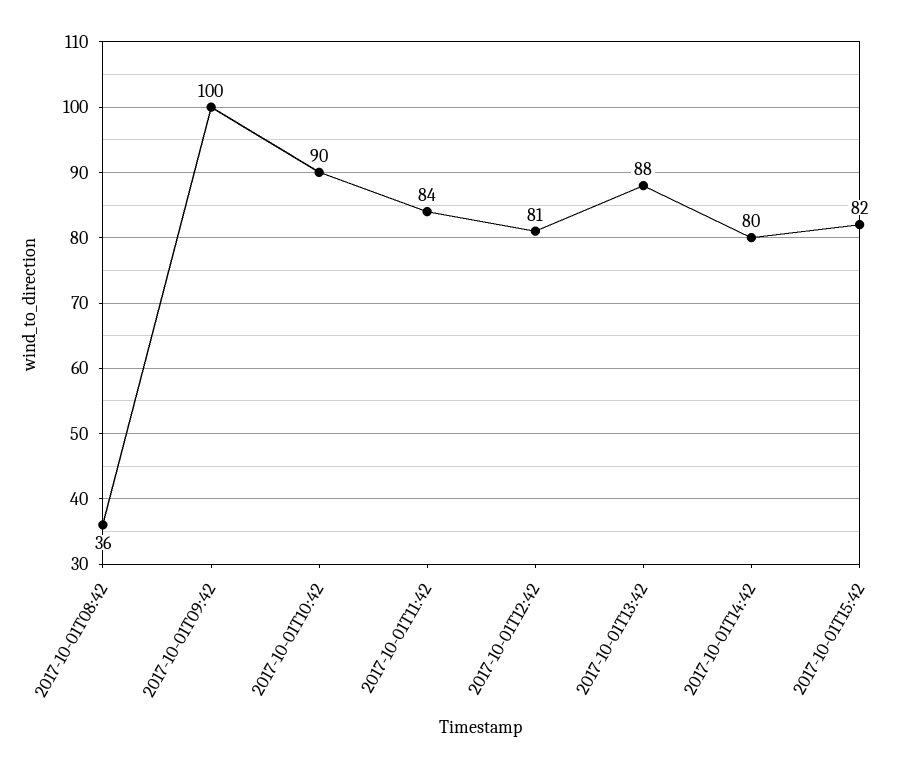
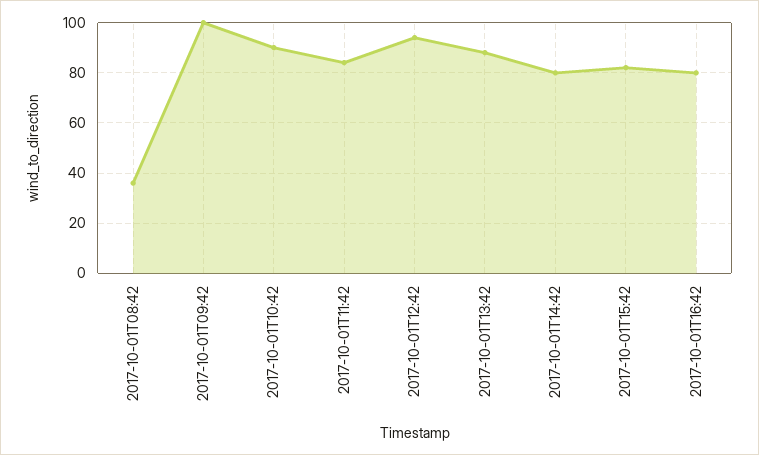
  {
    "2017-10-01T08:42": 36,
    "2017-10-01T09:42": 100,
    "2017-10-01T10:42": 90,
    "2017-10-01T11:42": 84,
-   "2017-10-01T12:42": 81,
+   "2017-10-01T12:42": 95,
    "2017-10-01T13:42": 88,
    "2017-10-01T14:42": 80,
-   "2017-10-01T15:42": 82
+   "2017-10-01T15:42": 82,
+   "2017-10-01T16:42": 80
  }

